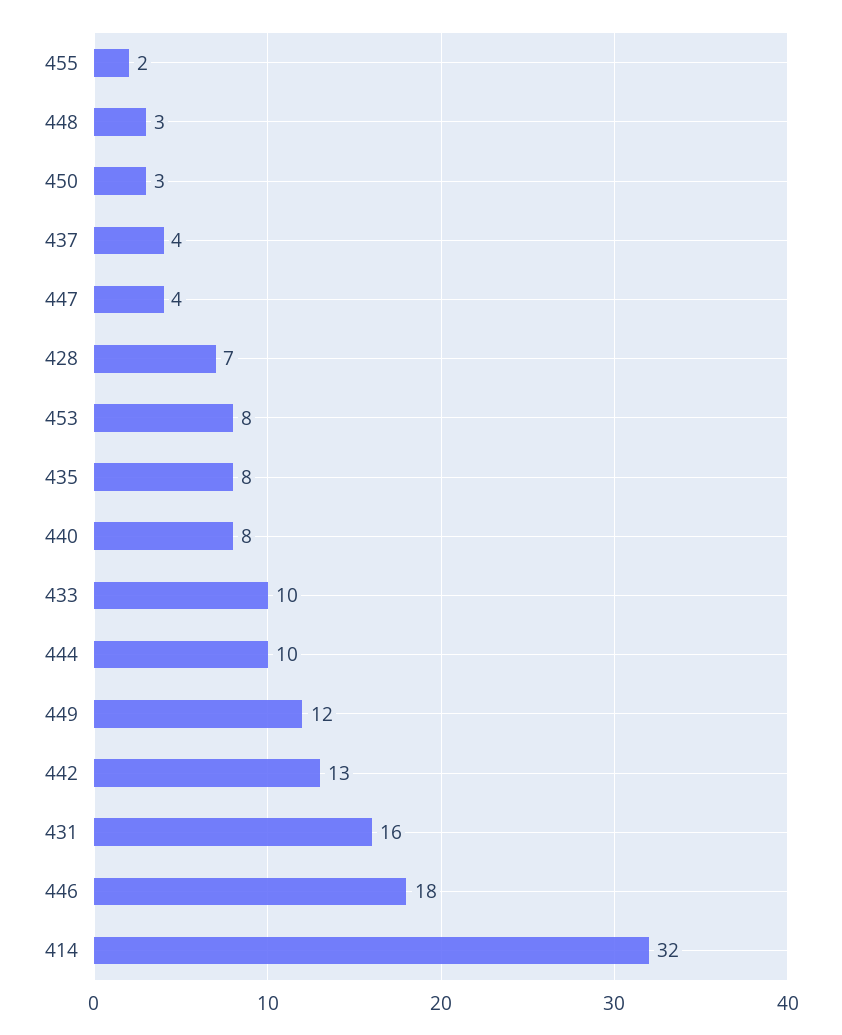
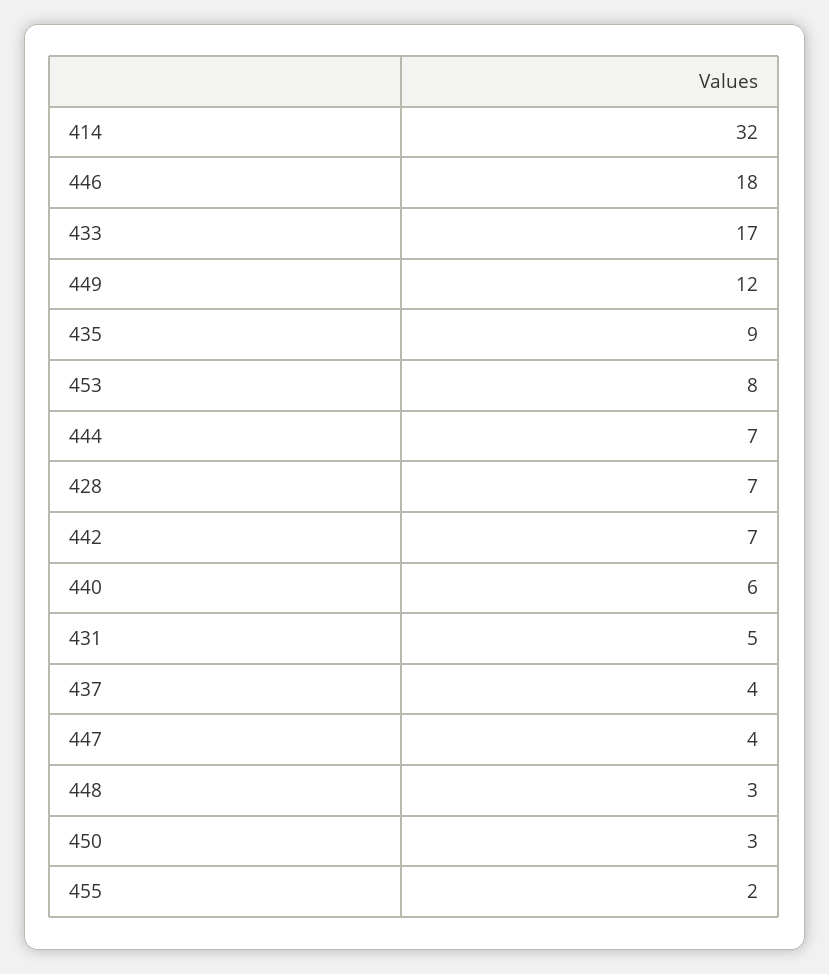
  {
    "455": 2,
    "448": 3,
    "450": 3,
    "437": 4,
    "447": 4,
    "428": 7,
    "453": 8,
-   "435": 8,
+   "435": 9,
-   "440": 8,
+   "440": 6,
-   "433": 10,
+   "433": 17,
-   "444": 10,
+   "444": 7,
    "449": 12,
-   "442": 13,
+   "442": 7,
-   "431": 16,
+   "431": 5,
    "446": 18,
    "414": 32
  }

